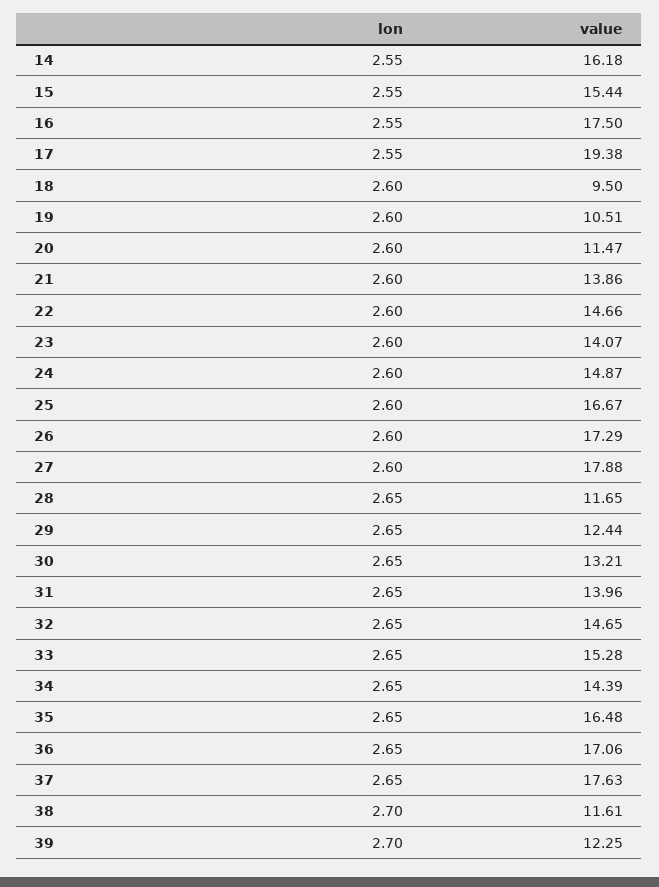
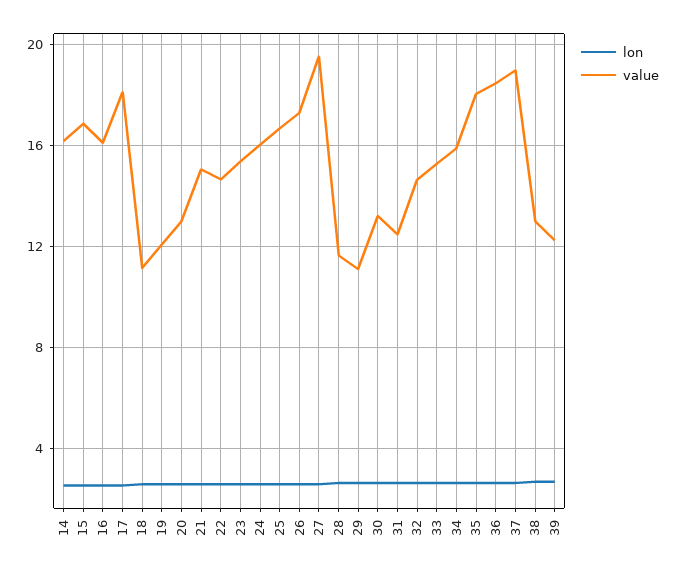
  {
    "lon": {
      "14": 2.55,
      "15": 2.55,
      "16": 2.55,
      "17": 2.55,
      "18": 2.6,
      "19": 2.6,
      "20": 2.6,
      "21": 2.6,
      "22": 2.6,
      "23": 2.6,
      "24": 2.6,
      "25": 2.6,
      "26": 2.6,
      "27": 2.6,
      "28": 2.65,
      "29": 2.65,
      "30": 2.65,
      "31": 2.65,
      "32": 2.65,
      "33": 2.65,
      "34": 2.65,
      "35": 2.65,
      "36": 2.65,
      "37": 2.65,
      "38": 2.7,
      "39": 2.7
    },
    "value": {
      "14": 16.18,
-     "15": 15.44,
+     "15": 17,
-     "16": 17.5,
+     "16": 16,
-     "17": 19.38,
+     "17": 18,
-     "18": 9.5,
+     "18": 11,
-     "19": 10.51,
+     "19": 12,
-     "20": 11.47,
+     "20": 13,
-     "21": 13.86,
+     "21": 15,
      "22": 14.66,
-     "23": 14.07,
+     "23": 15.5,
-     "24": 14.87,
+     "24": 16,
      "25": 16.67,
      "26": 17.29,
-     "27": 17.88,
+     "27": 19.5,
      "28": 11.65,
-     "29": 12.44,
+     "29": 11,
      "30": 13.21,
-     "31": 13.96,
+     "31": 12.5,
      "32": 14.65,
      "33": 15.28,
-     "34": 14.39,
+     "34": 16,
-     "35": 16.48,
+     "35": 18,
-     "36": 17.06,
+     "36": 18.5,
-     "37": 17.63,
+     "37": 19,
-     "38": 11.61,
+     "38": 13,
      "39": 12.25
    }
  }

